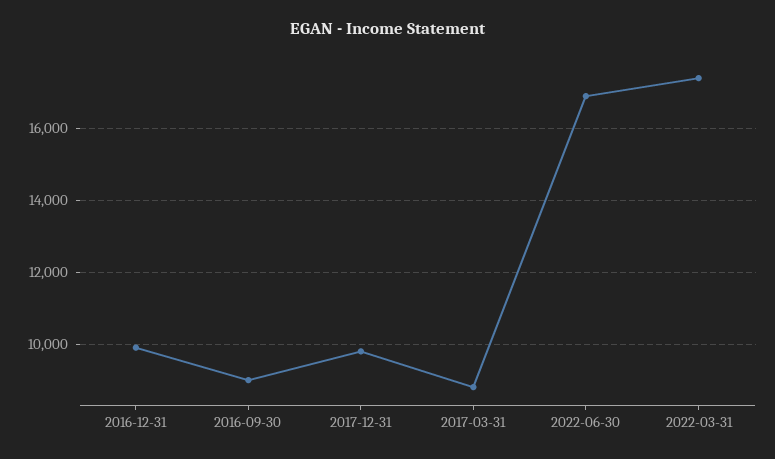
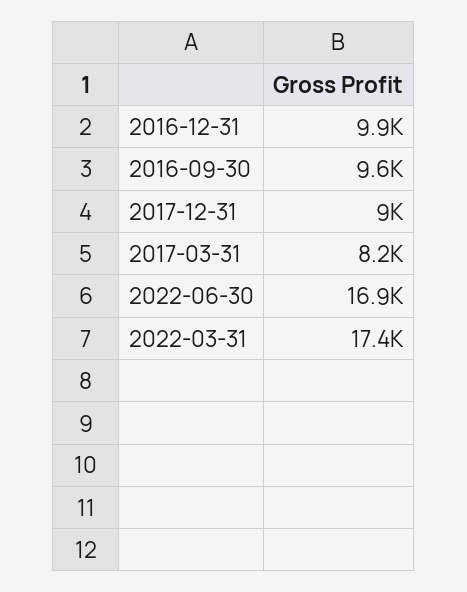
  {
    "2016-12-31": 9900,
-   "2016-09-30": 9000,
+   "2016-09-30": 9600,
-   "2017-12-31": 9800,
+   "2017-12-31": 9000,
-   "2017-03-31": 8800,
+   "2017-03-31": 8200,
    "2022-06-30": 16900,
    "2022-03-31": 17400
  }

